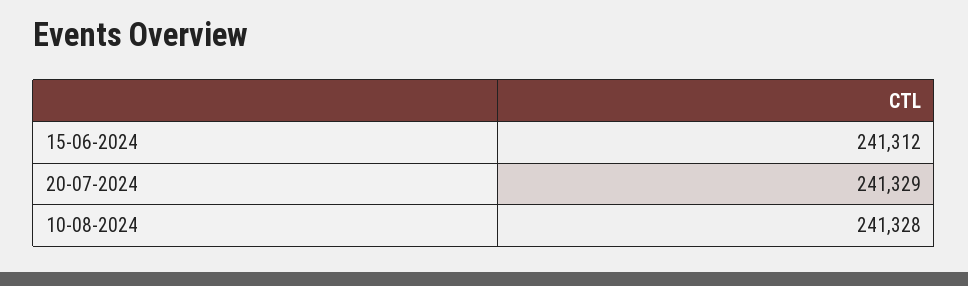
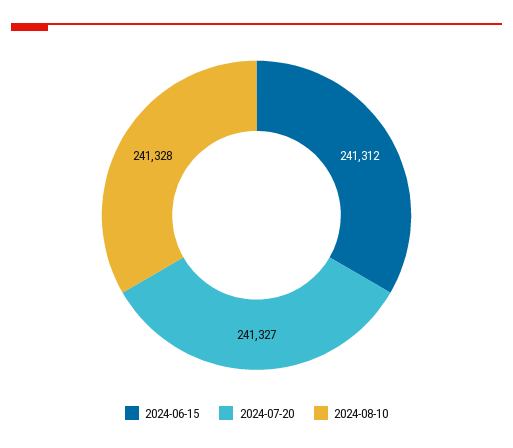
  {
    "15-06-2024": 241312,
-   "20-07-2024": 241329,
+   "20-07-2024": 241327,
    "10-08-2024": 241328
  }

